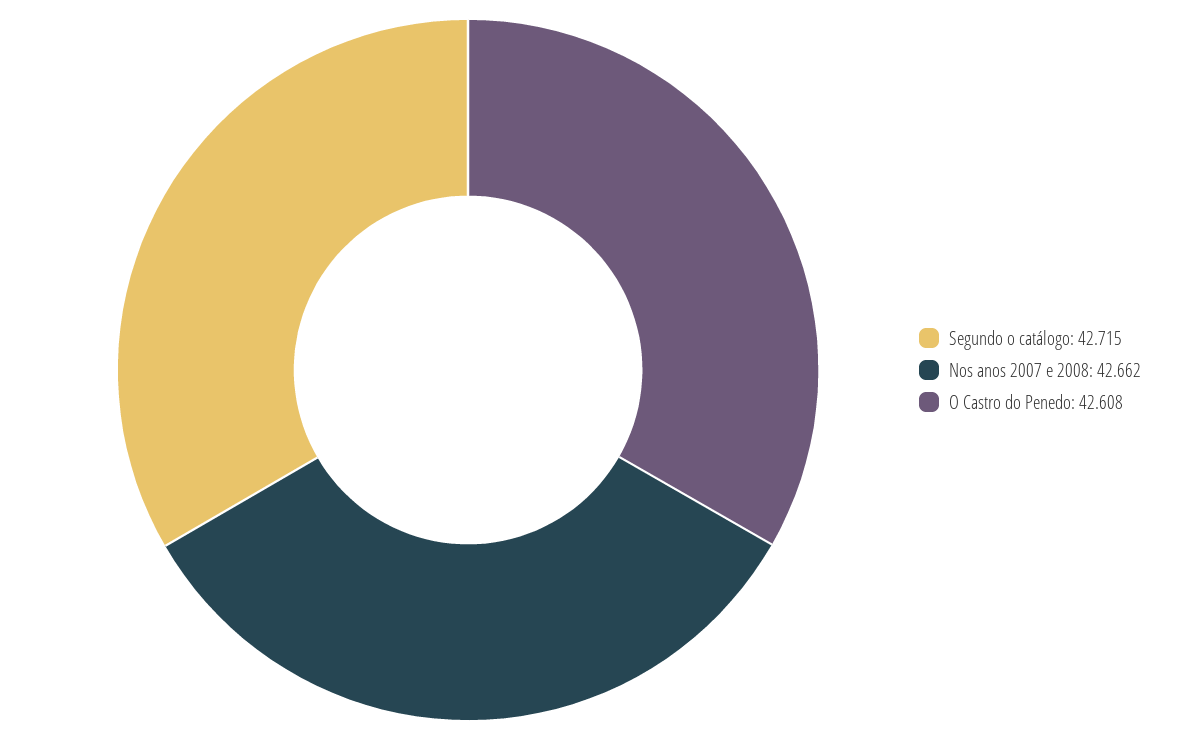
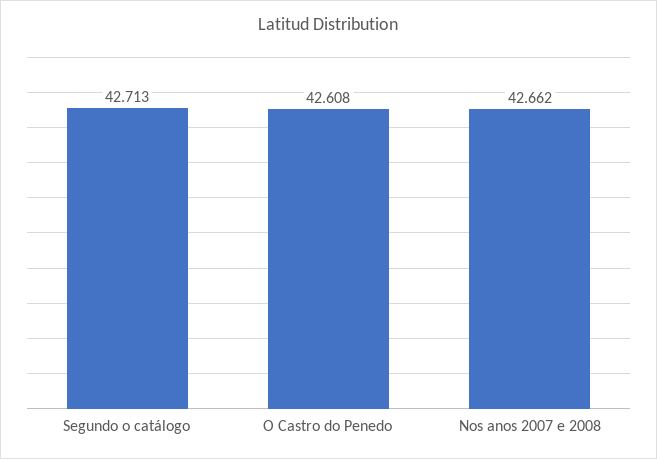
  {
-   "Segundo o catálogo": 42.715,
+   "Segundo o catálogo": 42.713,
    "Nos anos 2007 e 2008": 42.662,
    "O Castro do Penedo": 42.608
  }

